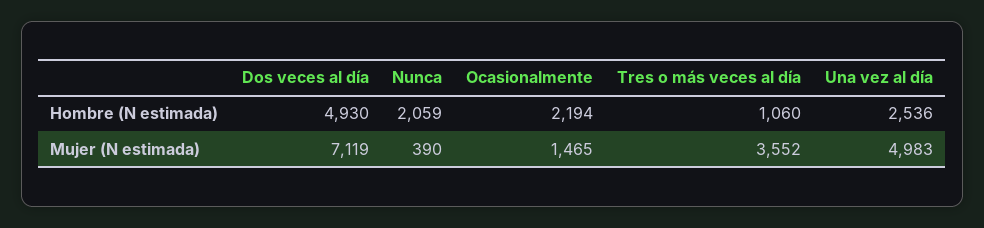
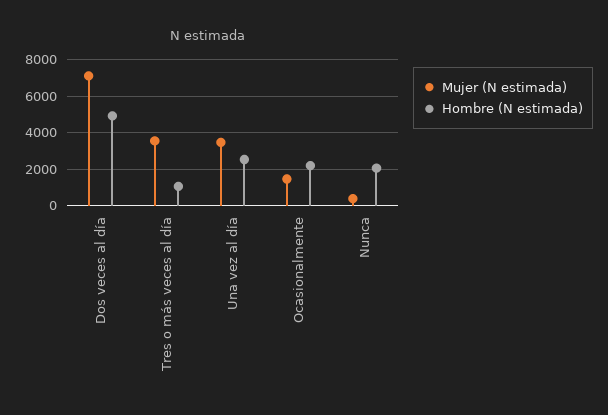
  {
    "Hombre (N estimada)": {
      "Dos veces al día": 4930,
      "Nunca": 2059,
      "Ocasionalmente": 2194,
      "Tres o más veces al día": 1060,
      "Una vez al día": 2536
    },
    "Mujer (N estimada)": {
      "Dos veces al día": 7119,
      "Nunca": 390,
      "Ocasionalmente": 1465,
      "Tres o más veces al día": 3552,
-     "Una vez al día": 4983
+     "Una vez al día": 3500
    }
  }

